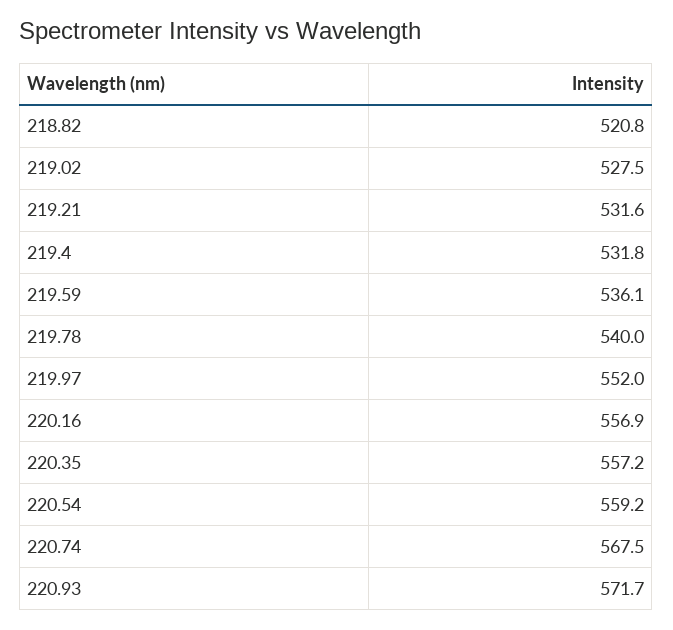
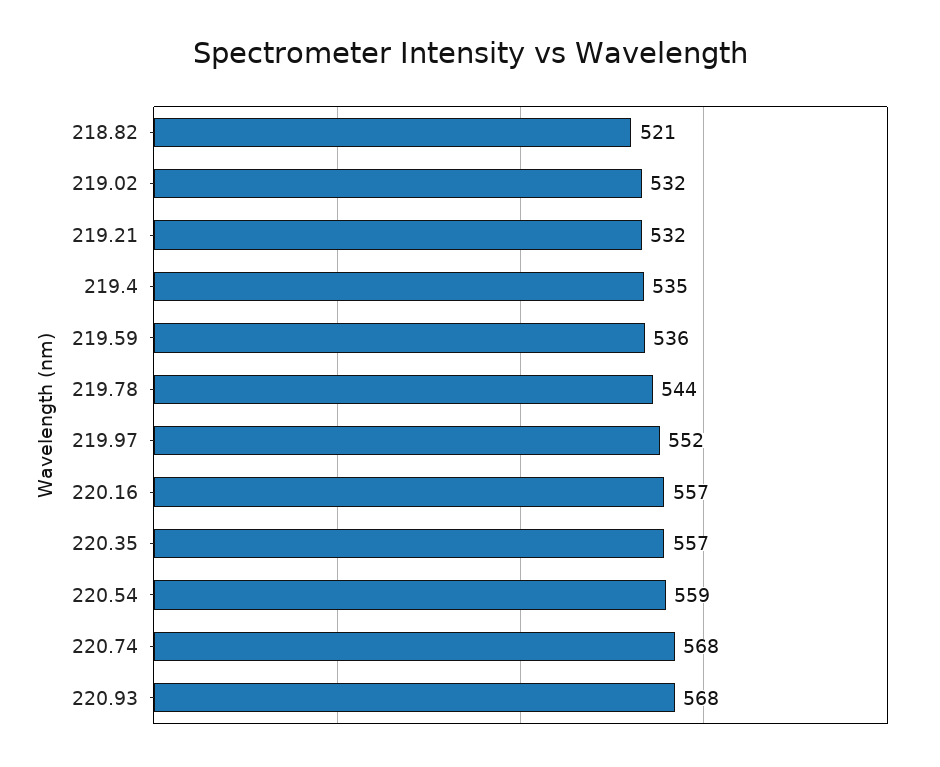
  {
    "218.82": 520.8,
-   "219.02": 527.5,
+   "219.02": 532,
    "219.21": 531.6,
-   "219.4": 531.8,
+   "219.4": 535,
    "219.59": 536.1,
-   "219.78": 540,
+   "219.78": 544,
    "219.97": 552,
    "220.16": 556.9,
    "220.35": 557.2,
    "220.54": 559.2,
    "220.74": 567.5,
-   "220.93": 571.7
+   "220.93": 568
  }

